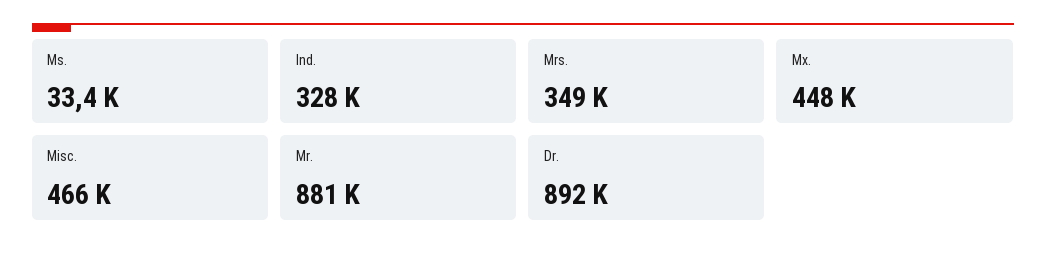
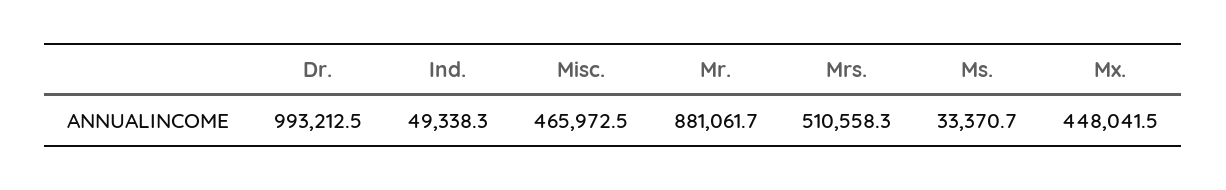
  {
    "Ms.": 33370.7,
-   "Ind.": 328000,
+   "Ind.": 49338.3,
-   "Mrs.": 349000,
+   "Mrs.": 510558.3,
    "Mx.": 448041.5,
    "Misc.": 465972.5,
    "Mr.": 881061.7,
-   "Dr.": 892000
+   "Dr.": 993212.5
  }

